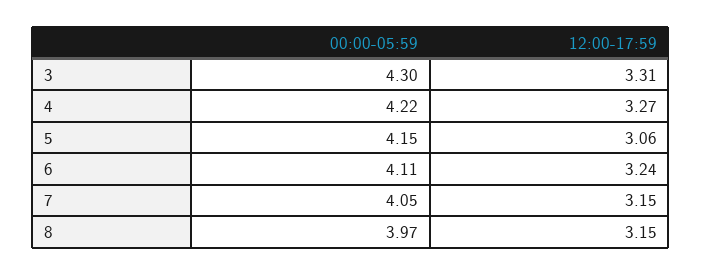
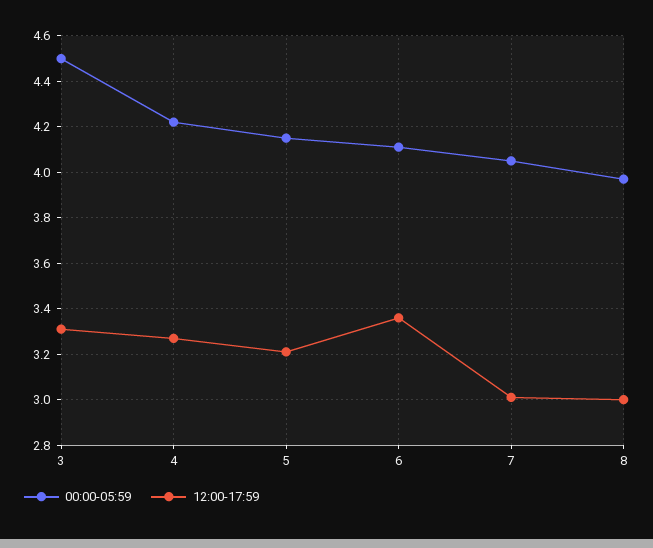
  {
    "00:00-05:59": {
-     "3": 4.3,
+     "3": 4.5,
      "4": 4.22,
      "5": 4.15,
      "6": 4.11,
      "7": 4.05,
      "8": 3.97
    },
    "12:00-17:59": {
      "3": 3.31,
      "4": 3.27,
-     "5": 3.06,
+     "5": 3.2,
-     "6": 3.24,
+     "6": 3.35,
-     "7": 3.15,
+     "7": 3,
-     "8": 3.15
+     "8": 3
    }
  }

